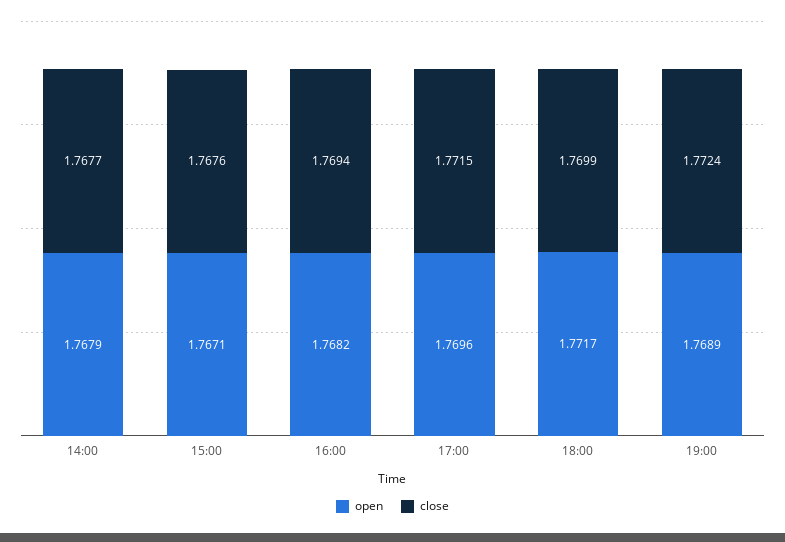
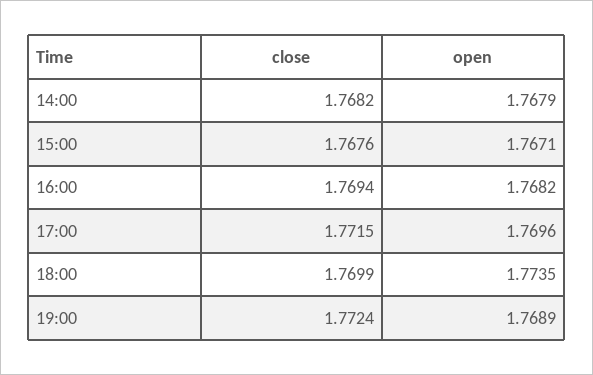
  {
    "open": {
      "14:00": 1.7679,
      "15:00": 1.7671,
      "16:00": 1.7682,
      "17:00": 1.7696,
-     "18:00": 1.7717,
+     "18:00": 1.7735,
      "19:00": 1.7689
    },
    "close": {
-     "14:00": 1.7677,
+     "14:00": 1.7682,
      "15:00": 1.7676,
      "16:00": 1.7694,
      "17:00": 1.7715,
      "18:00": 1.7699,
      "19:00": 1.7724
    }
  }

